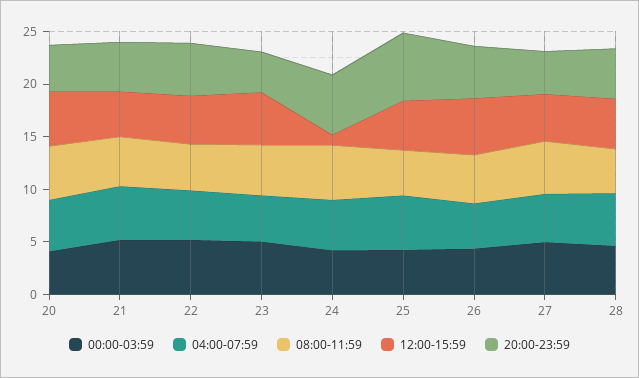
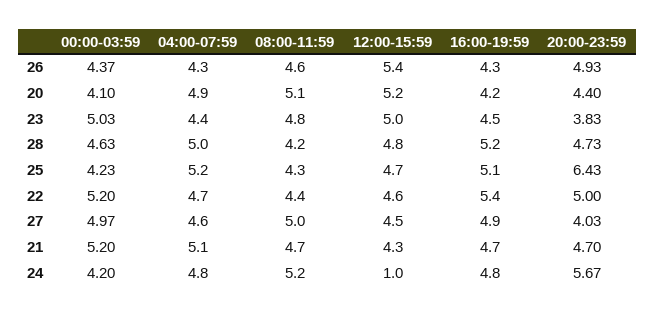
  {
    "00:00-03:59": {
      "20": 4.1,
      "21": 5.2,
      "22": 5.2,
      "23": 5.03,
      "24": 4.2,
      "25": 4.23,
      "26": 4.37,
      "27": 4.97,
      "28": 4.63
    },
    "04:00-07:59": {
      "20": 4.9,
      "21": 5.1,
      "22": 4.7,
      "23": 4.4,
      "24": 4.8,
      "25": 5.2,
      "26": 4.3,
      "27": 4.6,
      "28": 5
    },
    "08:00-11:59": {
      "20": 5.1,
      "21": 4.7,
      "22": 4.4,
      "23": 4.8,
      "24": 5.2,
      "25": 4.3,
      "26": 4.6,
      "27": 5,
      "28": 4.2
    },
    "12:00-15:59": {
      "20": 5.2,
      "21": 4.3,
      "22": 4.6,
      "23": 5,
      "24": 1,
      "25": 4.7,
      "26": 5.4,
      "27": 4.5,
      "28": 4.8
    },
    "20:00-23:59": {
      "20": 4.4,
      "21": 4.7,
      "22": 5,
      "23": 3.83,
      "24": 5.67,
      "25": 6.43,
      "26": 4.93,
      "27": 4.03,
      "28": 4.73
-   }
+   },
+   "16:00-19:59": {
+     "26": 4.3,
+     "20": 4.2,
+     "23": 4.5,
+     "28": 5.2,
+     "25": 5.1,
+     "22": 5.4,
+     "27": 4.9,
+     "21": 4.7,
+     "24": 4.8
+   }
  }

